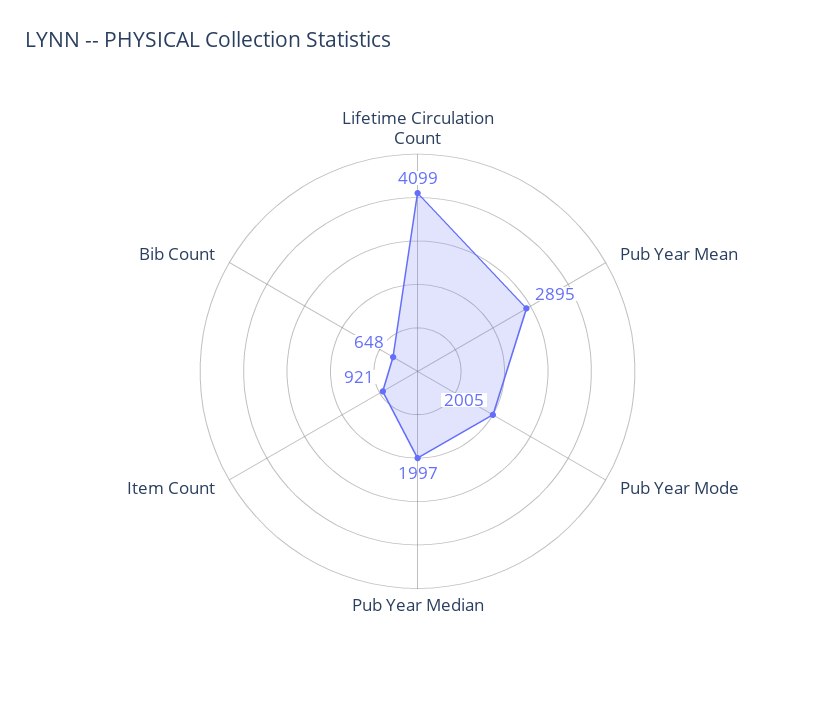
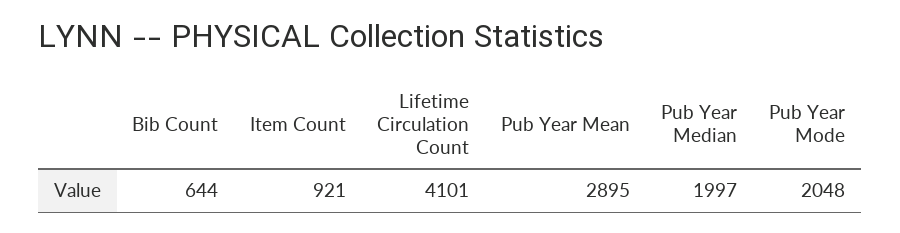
  {
-   "Lifetime Circulation Count": 4099,
+   "Lifetime Circulation Count": 4101,
    "Pub Year Mean": 2895,
-   "Pub Year Mode": 2005,
+   "Pub Year Mode": 2048,
    "Pub Year Median": 1997,
    "Item Count": 921,
-   "Bib Count": 648
+   "Bib Count": 644
  }

